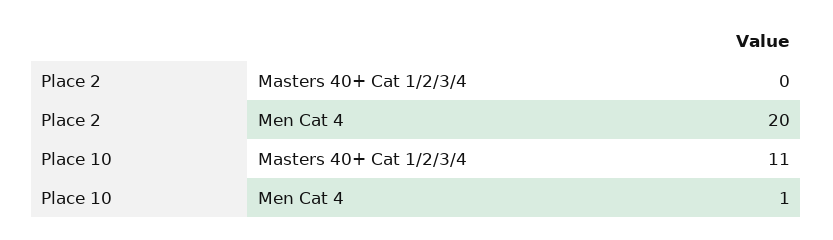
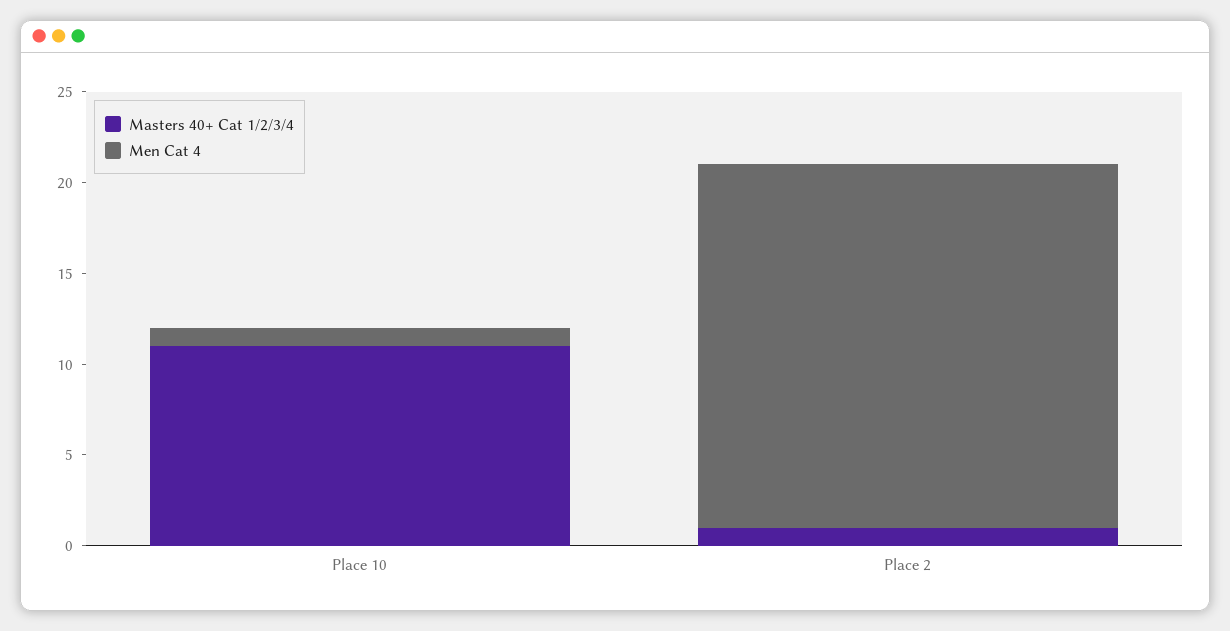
  {
    "Masters 40+ Cat 1/2/3/4": {
-     "Place 2": 0,
+     "Place 2": 1,
      "Place 10": 11
    },
    "Men Cat 4": {
      "Place 2": 20,
      "Place 10": 1
    }
  }

